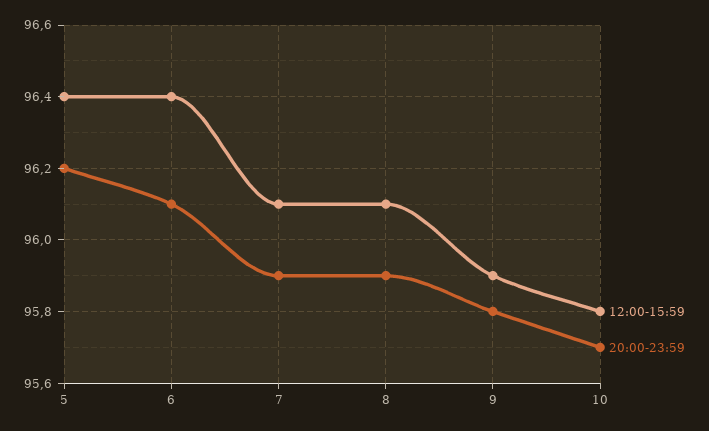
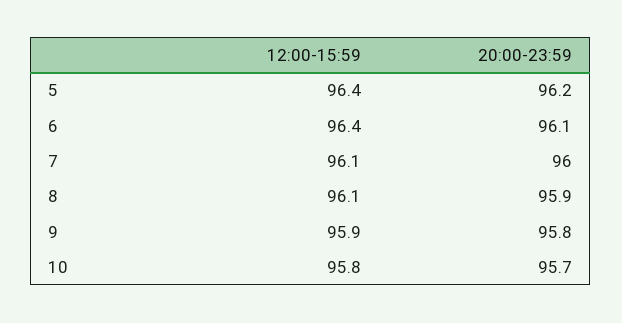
  {
    "12:00-15:59": {
      "5": 96.4,
      "6": 96.4,
      "7": 96.1,
      "8": 96.1,
      "9": 95.9,
      "10": 95.8
    },
    "20:00-23:59": {
      "5": 96.2,
      "6": 96.1,
-     "7": 95.9,
+     "7": 96,
      "8": 95.9,
      "9": 95.8,
      "10": 95.7
    }
  }

